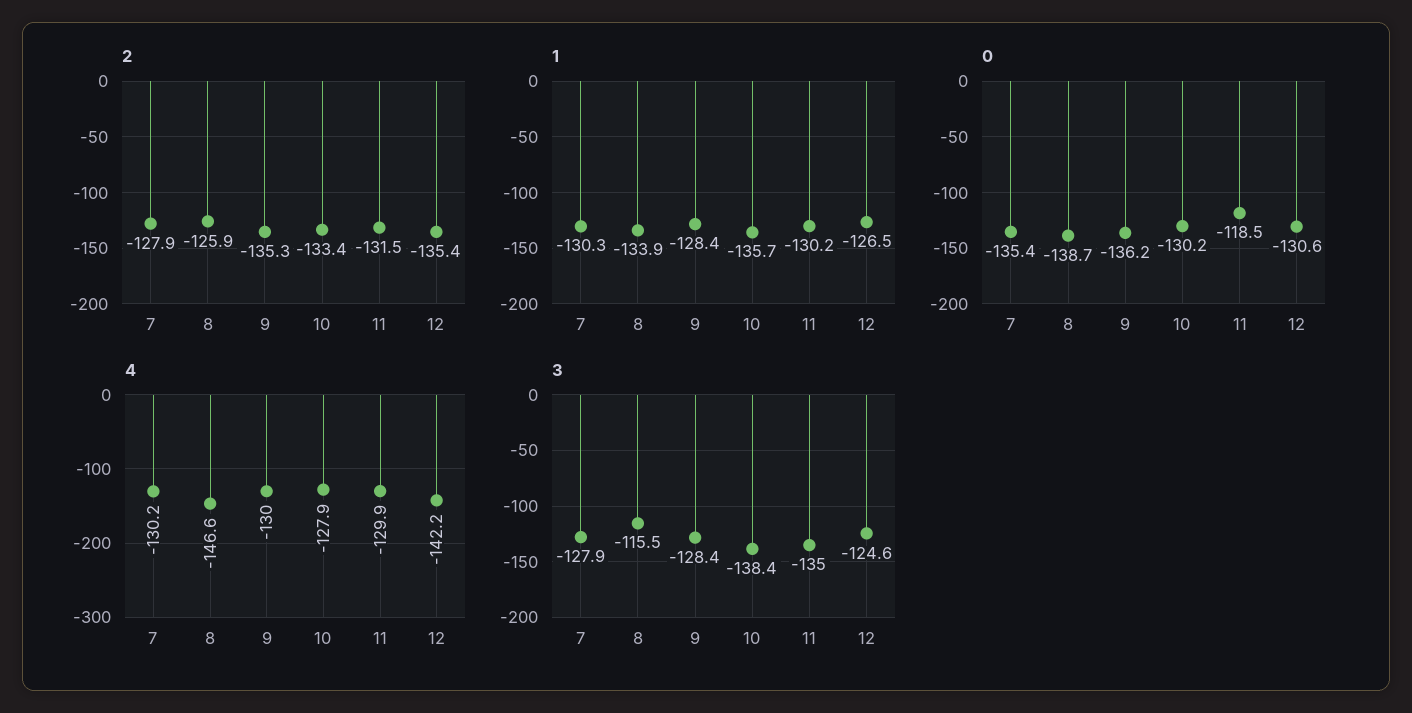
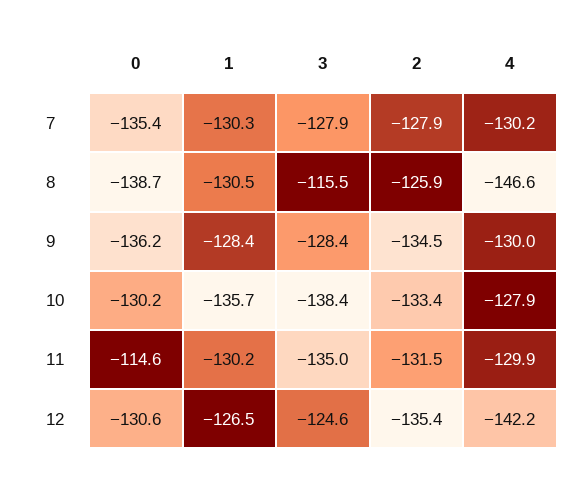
  {
    "2": {
      "7": -127.9,
      "8": -125.9,
-     "9": -135.3,
+     "9": -134.5,
      "10": -133.4,
      "11": -131.5,
      "12": -135.4
    },
    "1": {
      "7": -130.3,
-     "8": -133.9,
+     "8": -130.5,
      "9": -128.4,
      "10": -135.7,
      "11": -130.2,
      "12": -126.5
    },
    "0": {
      "7": -135.4,
      "8": -138.7,
      "9": -136.2,
      "10": -130.2,
-     "11": -118.5,
+     "11": -114.6,
      "12": -130.6
    },
    "4": {
      "7": -130.2,
      "8": -146.6,
      "9": -130,
      "10": -127.9,
      "11": -129.9,
      "12": -142.2
    },
    "3": {
      "7": -127.9,
      "8": -115.5,
      "9": -128.4,
      "10": -138.4,
      "11": -135,
      "12": -124.6
    }
  }

